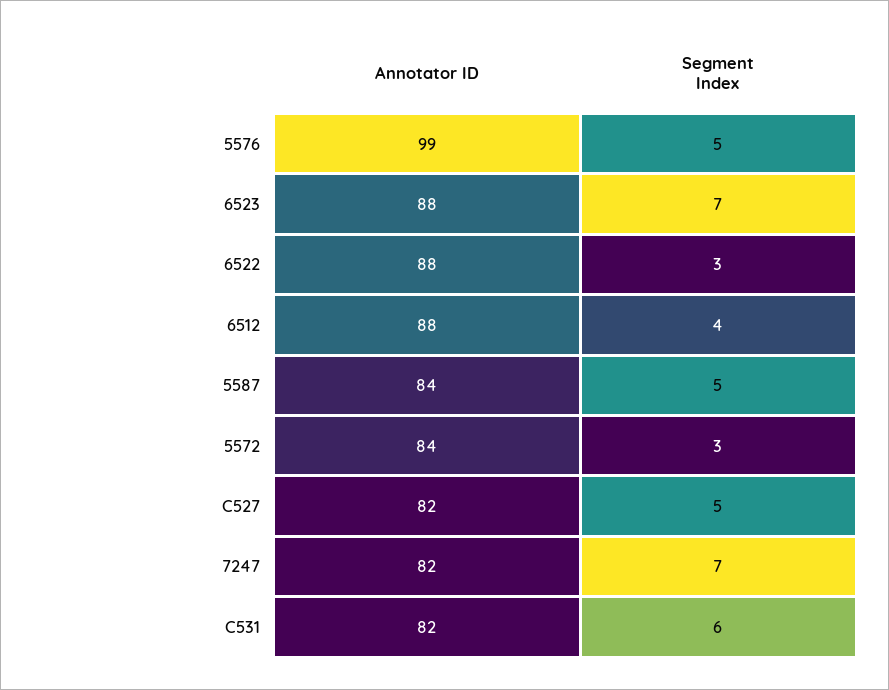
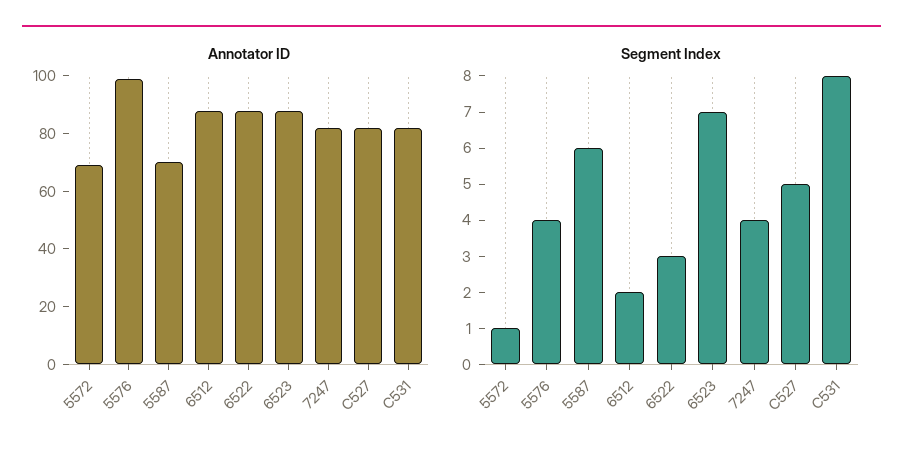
  {
    "Annotator ID": {
      "5576": 99,
      "6523": 88,
      "6522": 88,
      "6512": 88,
-     "5587": 84,
+     "5587": 70,
-     "5572": 84,
+     "5572": 70,
      "C527": 82,
      "7247": 82,
      "C531": 82
    },
    "Segment Index": {
-     "5576": 5,
+     "5576": 4,
      "6523": 7,
      "6522": 3,
-     "6512": 4,
+     "6512": 2,
-     "5587": 5,
+     "5587": 6,
-     "5572": 3,
+     "5572": 1,
      "C527": 5,
-     "7247": 7,
+     "7247": 4,
-     "C531": 6
+     "C531": 8
    }
  }

